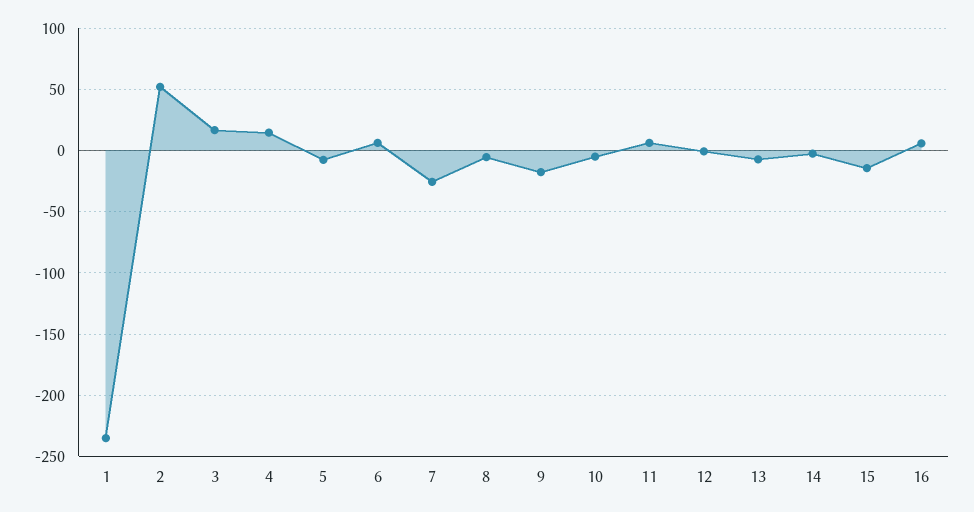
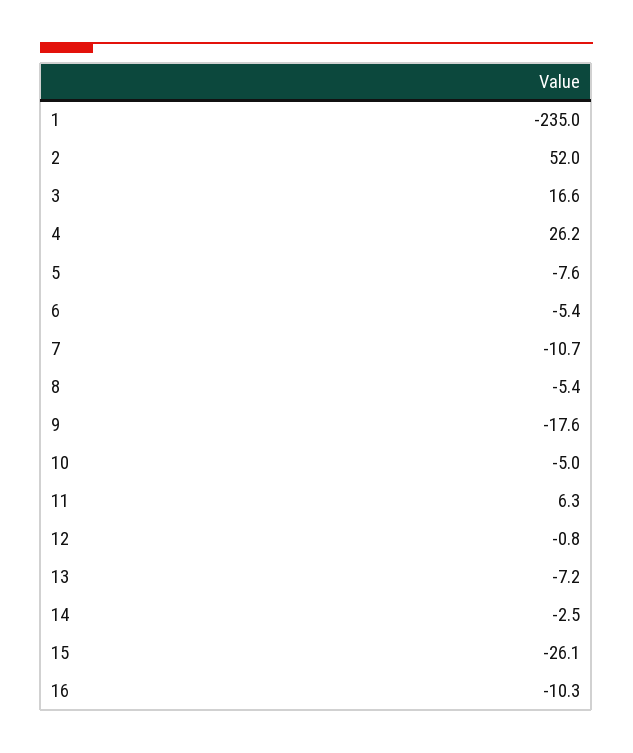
  {
    "1": -235,
    "2": 52,
    "3": 16.6,
-   "4": 15,
+   "4": 26.2,
    "5": -7.6,
-   "6": 5,
+   "6": -5.4,
-   "7": -25,
+   "7": -10.7,
    "8": -5.4,
    "9": -17.6,
    "10": -5,
    "11": 6.3,
    "12": -0.8,
    "13": -7.2,
    "14": -2.5,
-   "15": -15,
+   "15": -26.1,
-   "16": 5
+   "16": -10.3
  }

